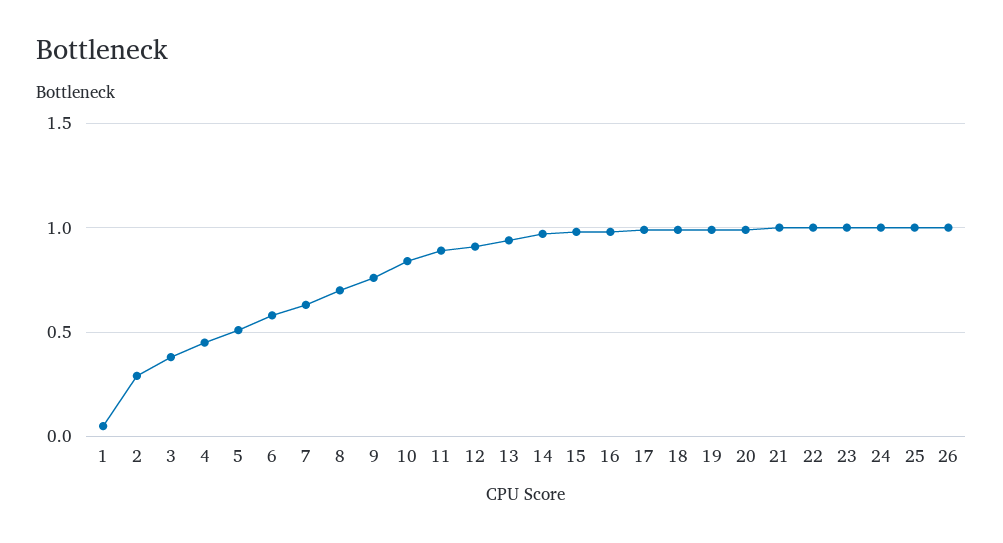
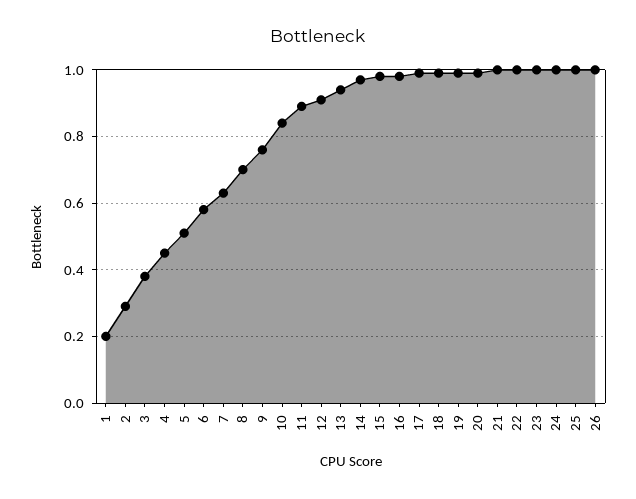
  {
-   "1": 0.05,
+   "1": 0.2,
    "2": 0.3,
    "3": 0.4,
    "4": 0.45,
    "5": 0.5,
    "6": 0.6,
    "7": 0.65,
    "8": 0.7,
    "9": 0.75,
    "10": 0.85,
    "11": 0.9,
    "12": 0.9,
    "13": 0.95,
    "14": 0.95,
    "15": 1,
    "16": 1,
    "17": 1,
    "18": 1,
    "19": 1,
    "20": 1,
    "21": 1,
    "22": 1,
    "23": 1,
    "24": 1,
    "25": 1,
    "26": 1
  }

